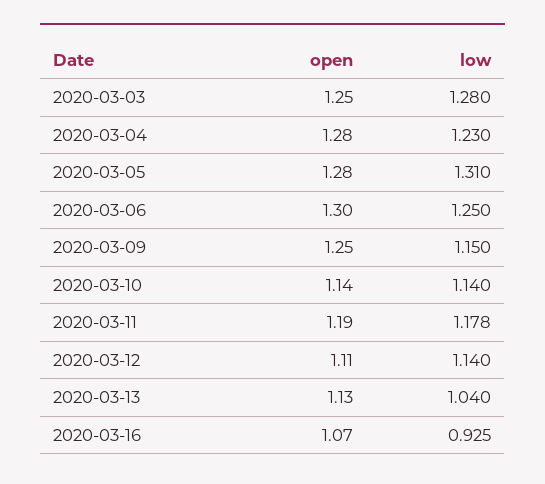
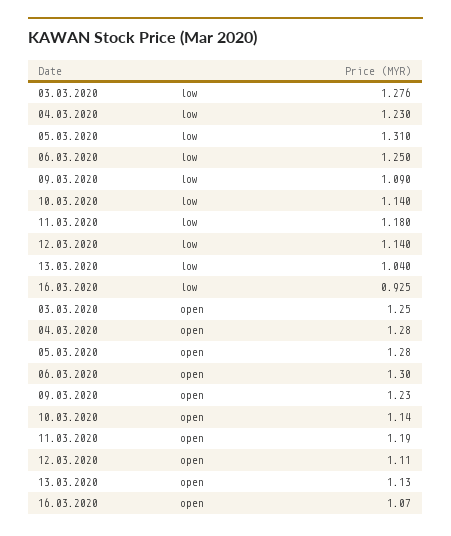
  {
    "open": {
      "2020-03-03": 1.25,
      "2020-03-04": 1.28,
      "2020-03-05": 1.28,
      "2020-03-06": 1.3,
-     "2020-03-09": 1.25,
+     "2020-03-09": 1.23,
      "2020-03-10": 1.14,
      "2020-03-11": 1.19,
      "2020-03-12": 1.11,
      "2020-03-13": 1.13,
      "2020-03-16": 1.07
    },
    "low": {
-     "2020-03-03": 1.28,
+     "2020-03-03": 1.276,
      "2020-03-04": 1.23,
      "2020-03-05": 1.31,
      "2020-03-06": 1.25,
-     "2020-03-09": 1.15,
+     "2020-03-09": 1.09,
      "2020-03-10": 1.14,
-     "2020-03-11": 1.178,
+     "2020-03-11": 1.18,
      "2020-03-12": 1.14,
      "2020-03-13": 1.04,
      "2020-03-16": 0.925
    }
  }

